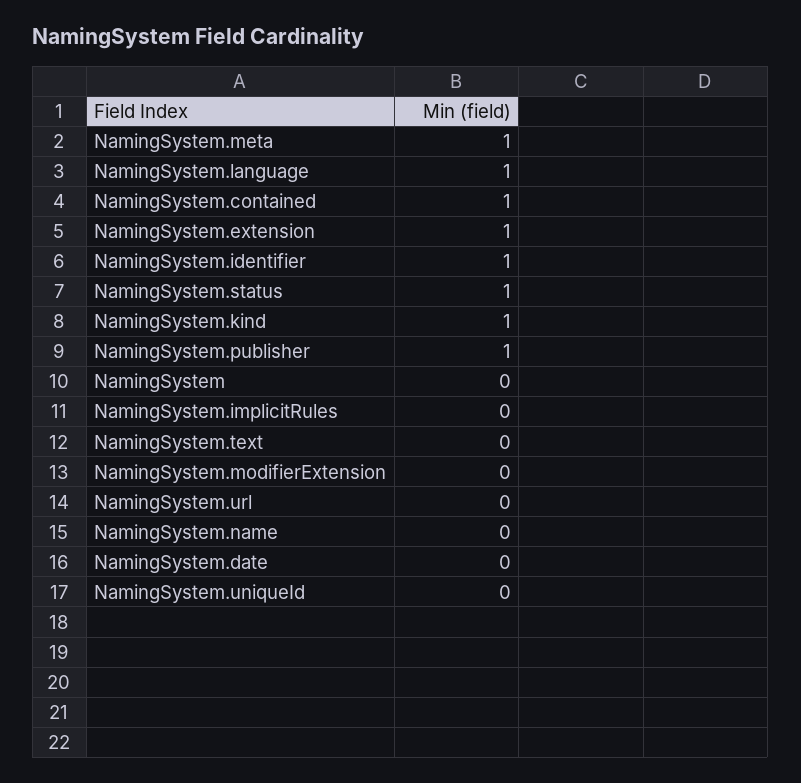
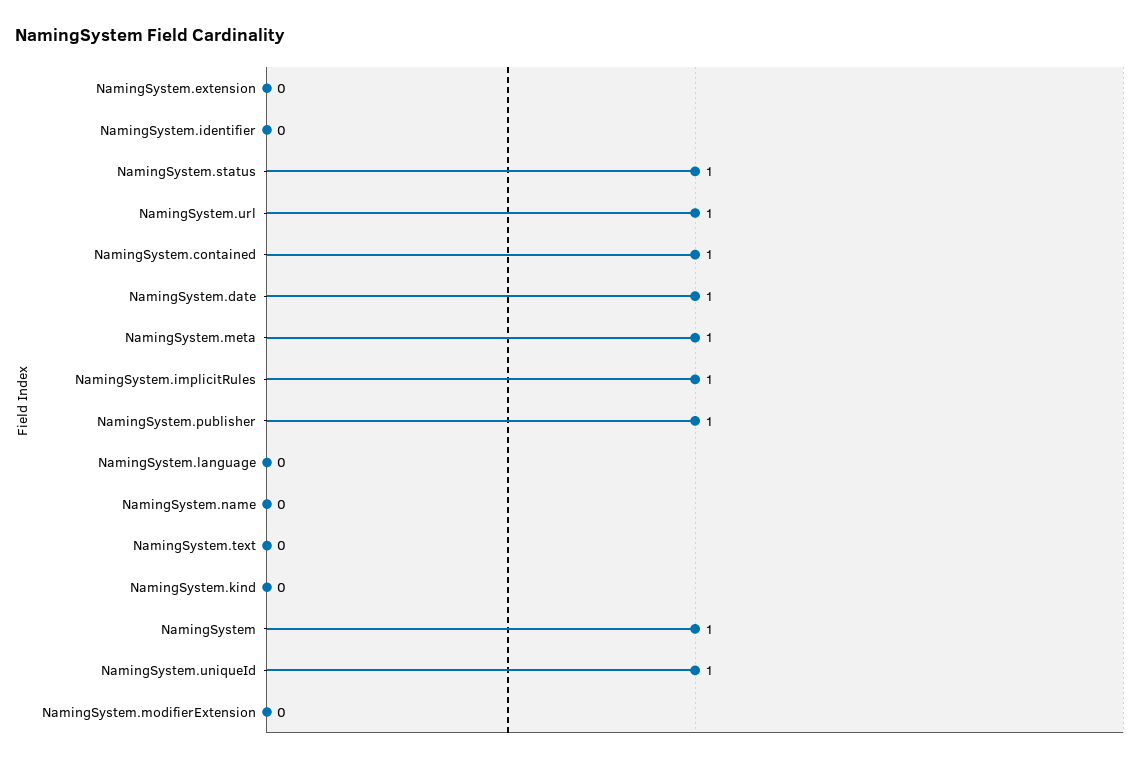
  {
    "NamingSystem.meta": 1,
-   "NamingSystem.language": 1,
+   "NamingSystem.language": 0,
    "NamingSystem.contained": 1,
-   "NamingSystem.extension": 1,
+   "NamingSystem.extension": 0,
-   "NamingSystem.identifier": 1,
+   "NamingSystem.identifier": 0,
    "NamingSystem.status": 1,
-   "NamingSystem.kind": 1,
+   "NamingSystem.kind": 0,
    "NamingSystem.publisher": 1,
-   "NamingSystem": 0,
+   "NamingSystem": 1,
-   "NamingSystem.implicitRules": 0,
+   "NamingSystem.implicitRules": 1,
    "NamingSystem.text": 0,
    "NamingSystem.modifierExtension": 0,
-   "NamingSystem.url": 0,
+   "NamingSystem.url": 1,
    "NamingSystem.name": 0,
-   "NamingSystem.date": 0,
+   "NamingSystem.date": 1,
-   "NamingSystem.uniqueId": 0
+   "NamingSystem.uniqueId": 1
  }

